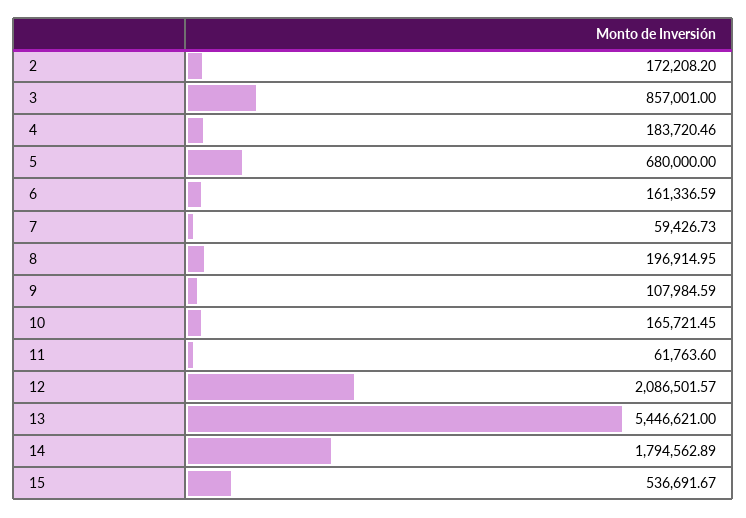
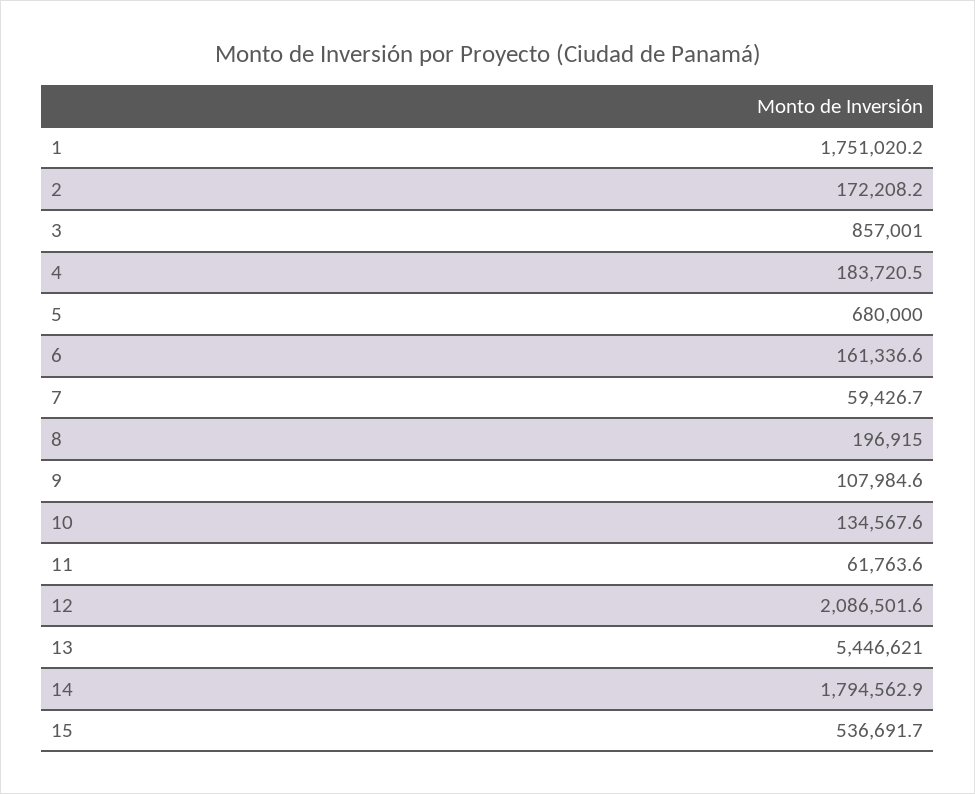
  {
    "2": 172208.2,
    "3": 857001,
    "4": 183720.46,
    "5": 680000,
    "6": 161336.59,
    "7": 59426.73,
    "8": 196914.95,
    "9": 107984.59,
-   "10": 165721.45,
+   "10": 134567.6,
    "11": 61763.6,
    "12": 2086501.57,
    "13": 5446621,
    "14": 1794562.89,
-   "15": 536691.67
+   "15": 536691.67,
+   "1": 1751020.2
  }

